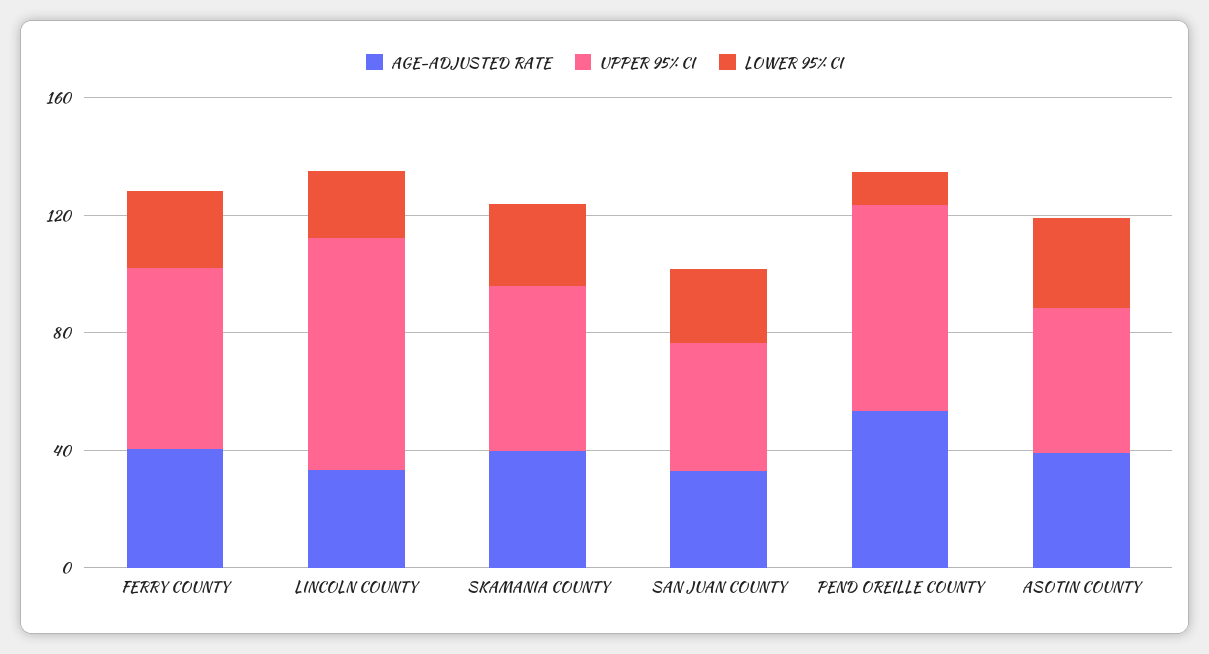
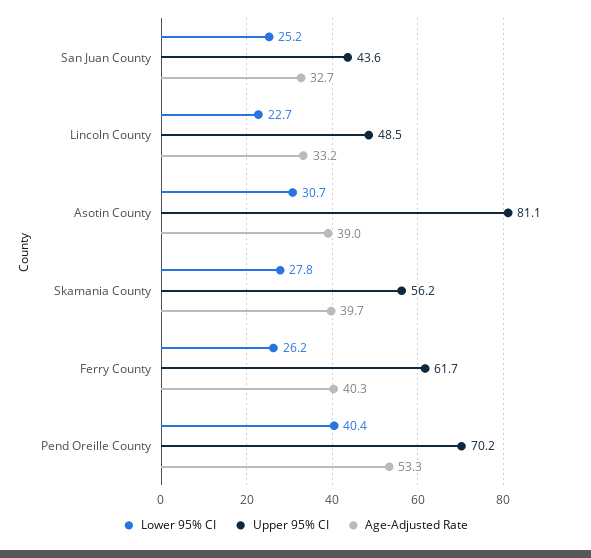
  {
    "AGE-ADJUSTED RATE": {
      "FERRY COUNTY": 40.3,
      "LINCOLN COUNTY": 33.2,
      "SKAMANIA COUNTY": 39.7,
      "SAN JUAN COUNTY": 32.7,
      "PEND OREILLE COUNTY": 53.3,
      "ASOTIN COUNTY": 39
    },
    "UPPER 95% CI": {
      "FERRY COUNTY": 61.7,
-     "LINCOLN COUNTY": 80,
+     "LINCOLN COUNTY": 48.5,
      "SKAMANIA COUNTY": 56.2,
      "SAN JUAN COUNTY": 43.6,
      "PEND OREILLE COUNTY": 70.2,
-     "ASOTIN COUNTY": 50
+     "ASOTIN COUNTY": 81.1
    },
    "LOWER 95% CI": {
      "FERRY COUNTY": 26.2,
      "LINCOLN COUNTY": 22.7,
      "SKAMANIA COUNTY": 27.8,
      "SAN JUAN COUNTY": 25.2,
-     "PEND OREILLE COUNTY": 10,
+     "PEND OREILLE COUNTY": 40.4,
      "ASOTIN COUNTY": 30.7
    }
  }

